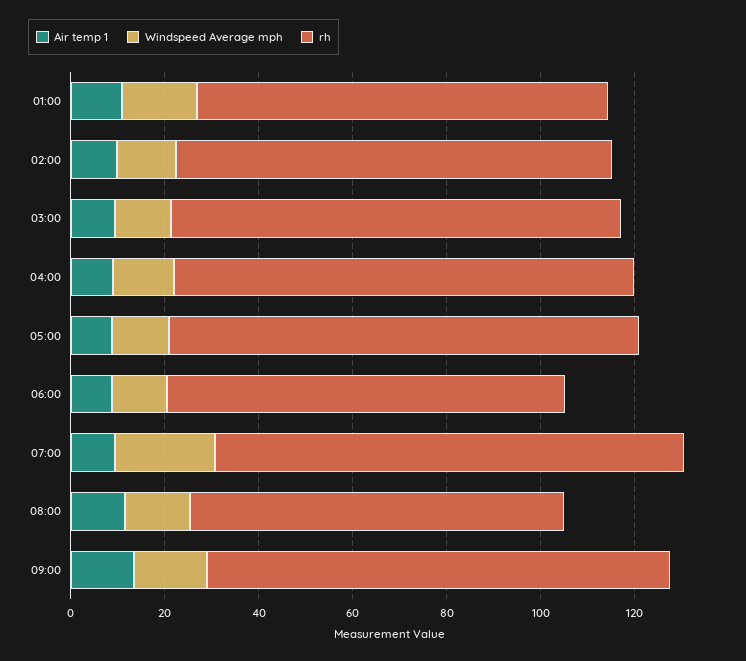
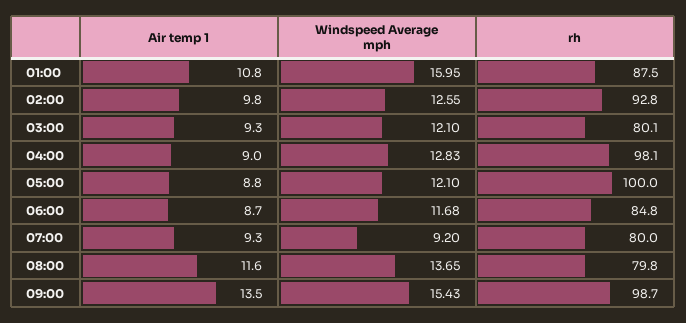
  {
    "Air temp 1": {
      "01:00": 10.8,
      "02:00": 9.8,
      "03:00": 9.3,
      "04:00": 9,
      "05:00": 8.8,
      "06:00": 8.7,
      "07:00": 9.3,
      "08:00": 11.6,
      "09:00": 13.5
    },
    "Windspeed Average mph": {
      "01:00": 15.95,
      "02:00": 12.55,
      "03:00": 12.1,
      "04:00": 12.83,
      "05:00": 12.1,
      "06:00": 11.68,
-     "07:00": 20,
+     "07:00": 9.2,
      "08:00": 13.65,
      "09:00": 15.43
    },
    "rh": {
      "01:00": 87.5,
      "02:00": 92.8,
-     "03:00": 95,
+     "03:00": 80.1,
      "04:00": 98.1,
      "05:00": 100,
      "06:00": 84.8,
-     "07:00": 100,
+     "07:00": 80,
      "08:00": 79.8,
      "09:00": 98.7
    }
  }

